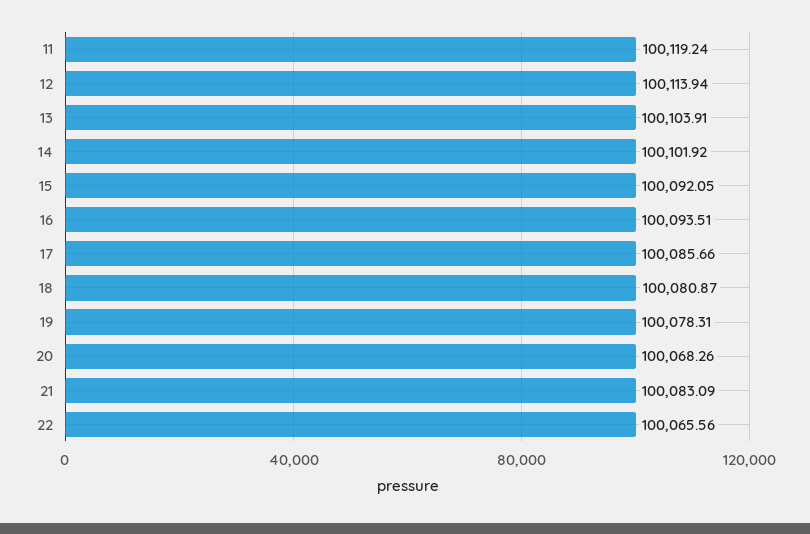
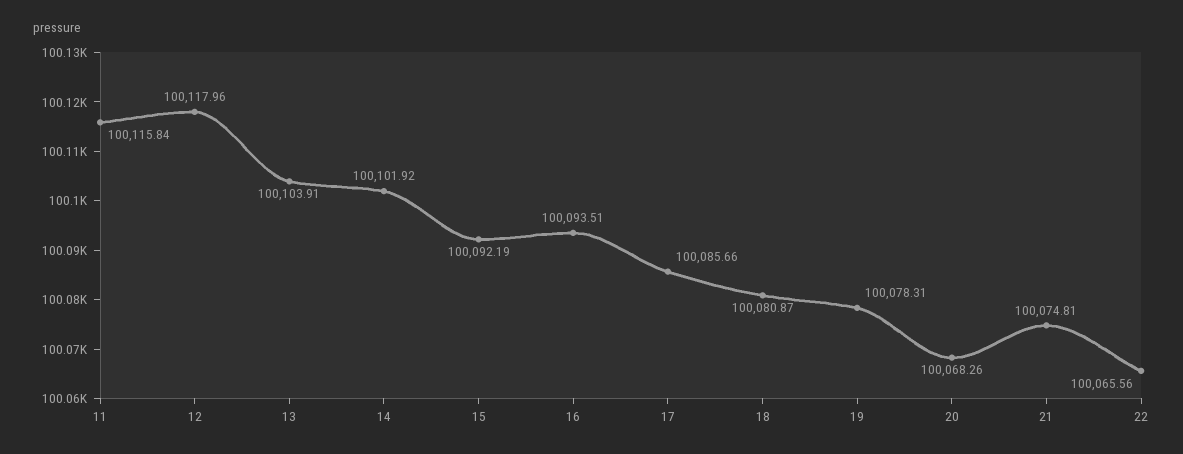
  {
-   "11": 100119.24,
+   "11": 100115.84,
-   "12": 100113.94,
+   "12": 100117.96,
    "13": 100103.91,
    "14": 100101.92,
-   "15": 100092.05,
+   "15": 100092.19,
    "16": 100093.51,
    "17": 100085.66,
    "18": 100080.87,
    "19": 100078.31,
    "20": 100068.26,
-   "21": 100083.09,
+   "21": 100074.81,
    "22": 100065.56
  }

